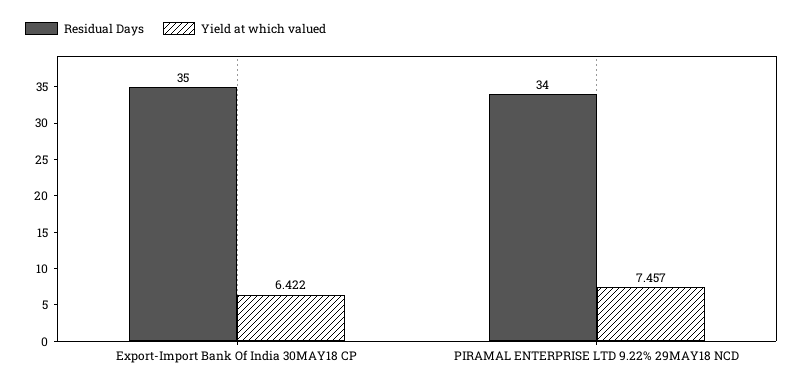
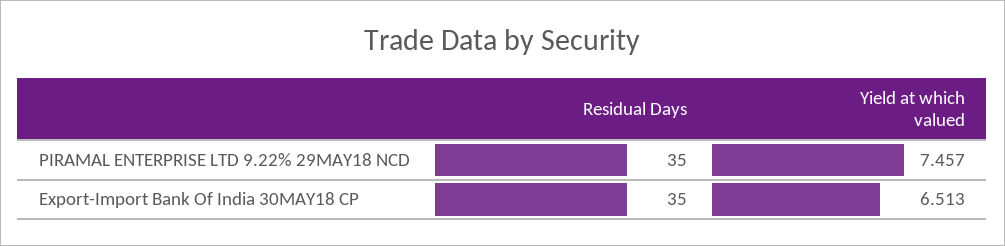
  {
    "Residual Days": {
      "Export-Import Bank Of India 30MAY18 CP": 35,
-     "PIRAMAL ENTERPRISE LTD 9.22% 29MAY18 NCD": 34
+     "PIRAMAL ENTERPRISE LTD 9.22% 29MAY18 NCD": 35
    },
    "Yield at which valued": {
-     "Export-Import Bank Of India 30MAY18 CP": 6.422,
+     "Export-Import Bank Of India 30MAY18 CP": 6.513,
      "PIRAMAL ENTERPRISE LTD 9.22% 29MAY18 NCD": 7.457
    }
  }

